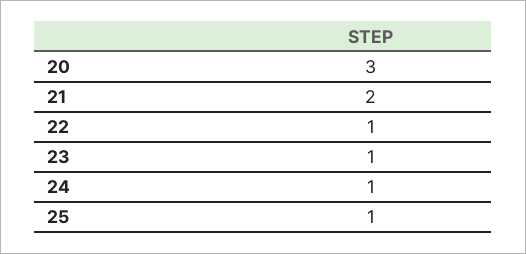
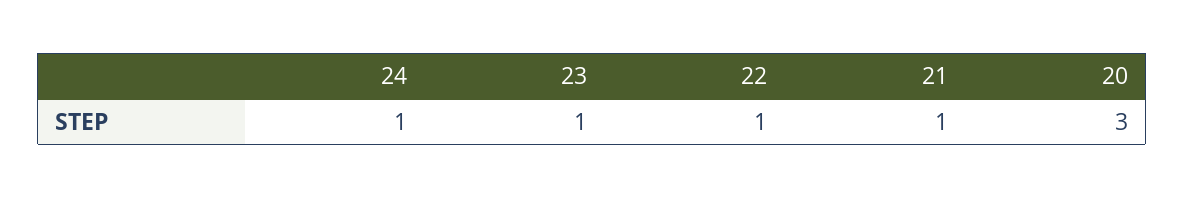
  {
    "20": 3,
-   "21": 2,
+   "21": 1,
    "22": 1,
    "23": 1,
-   "24": 1,
+   "24": 1
-   "25": 1
  }

